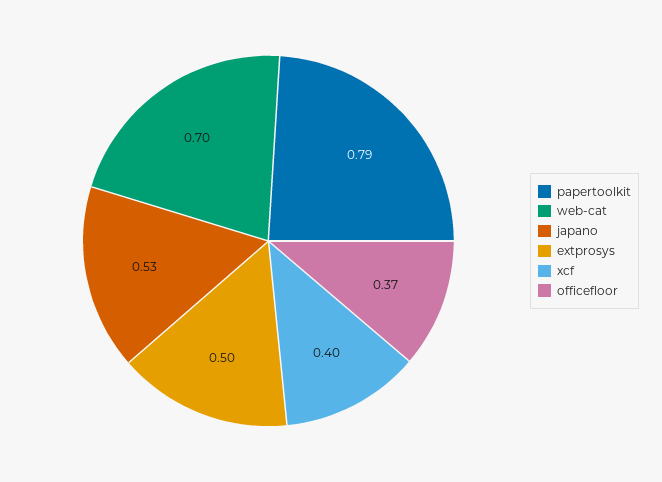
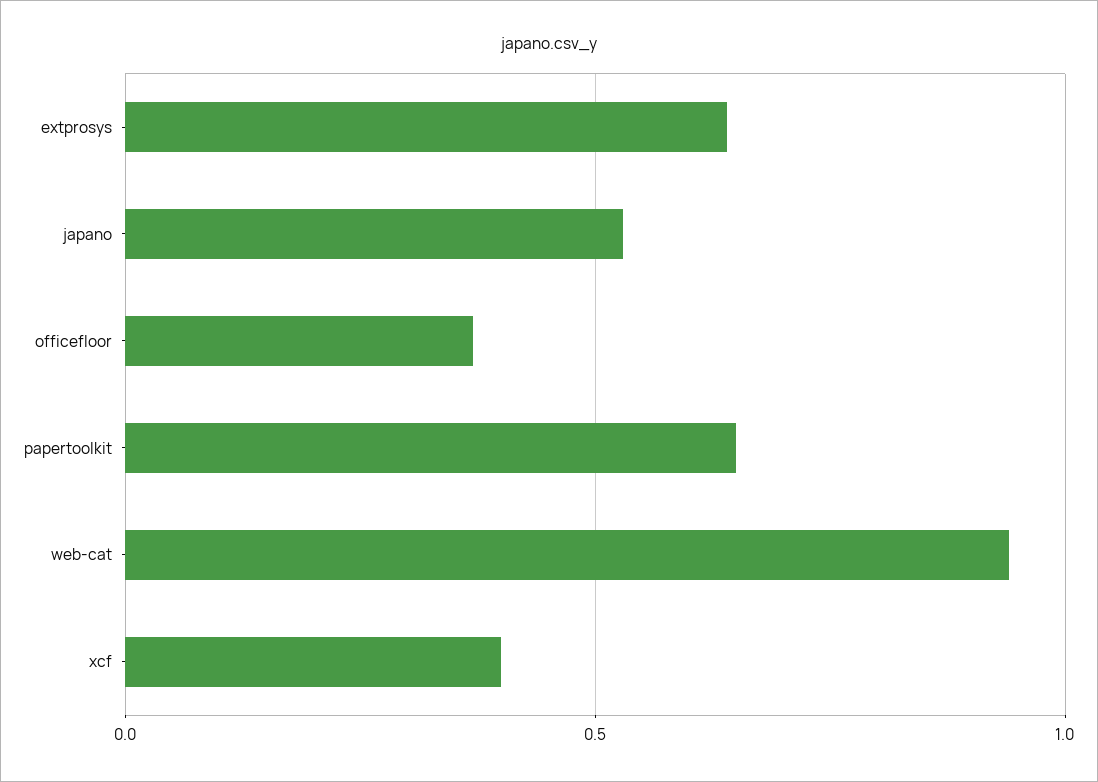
  {
-   "papertoolkit": 0.79,
+   "papertoolkit": 0.65,
-   "web-cat": 0.7,
+   "web-cat": 0.95,
    "japano": 0.53,
-   "extprosys": 0.5,
+   "extprosys": 0.65,
    "xcf": 0.4,
    "officefloor": 0.37
  }

